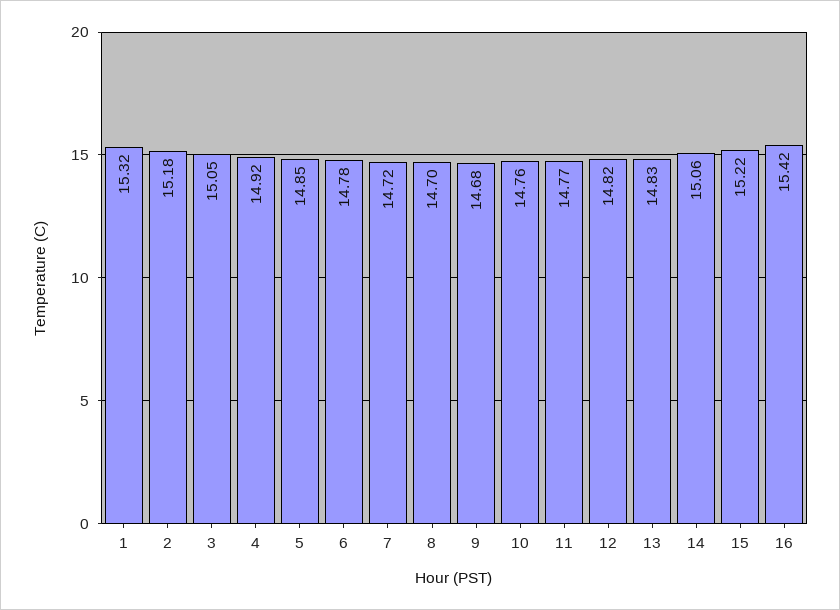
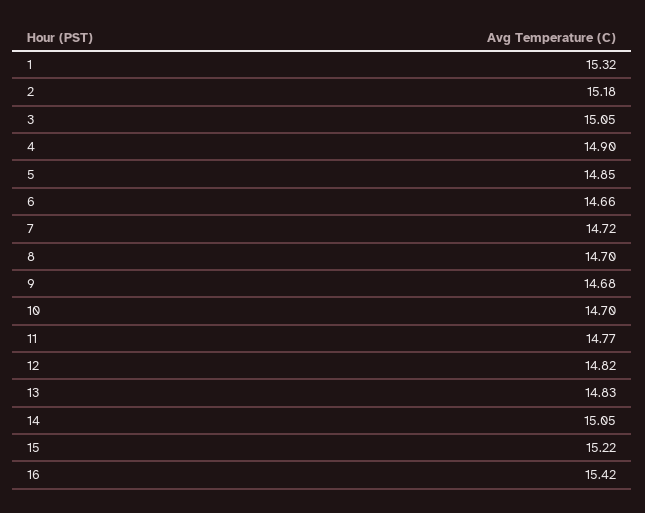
  {
    "1": 15.32,
    "2": 15.18,
    "3": 15.05,
-   "4": 14.92,
+   "4": 14.9,
    "5": 14.85,
-   "6": 14.78,
+   "6": 14.66,
    "7": 14.72,
    "8": 14.7,
    "9": 14.68,
-   "10": 14.76,
+   "10": 14.7,
    "11": 14.77,
    "12": 14.82,
    "13": 14.83,
-   "14": 15.06,
+   "14": 15.05,
    "15": 15.22,
    "16": 15.42
  }

